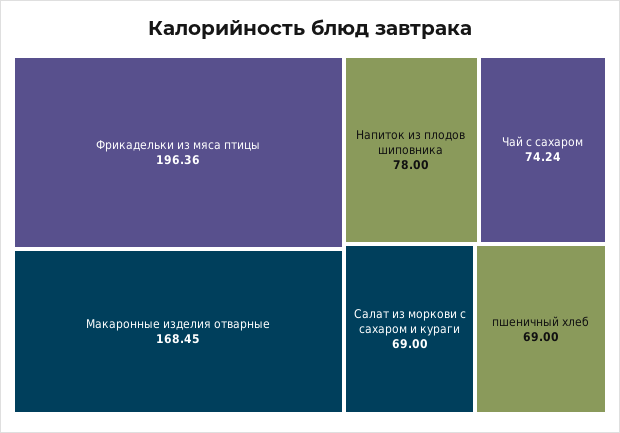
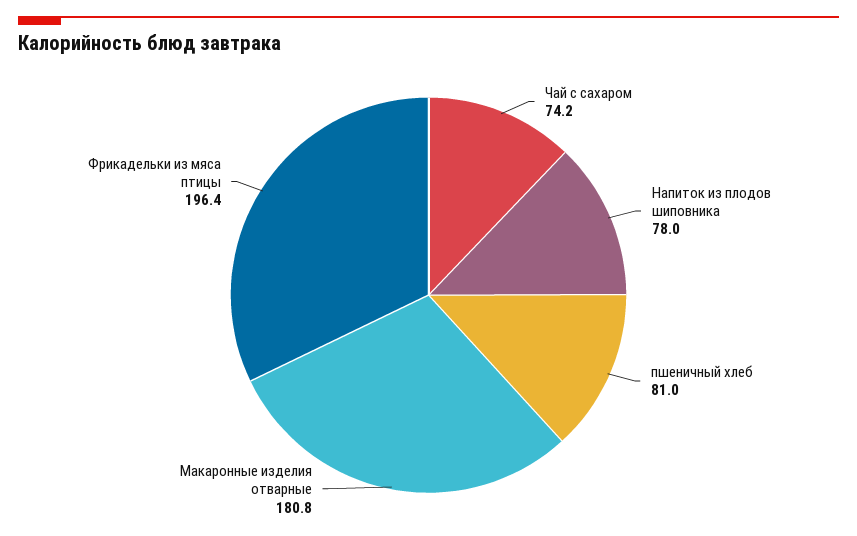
  {
    "Фрикадельки из мяса птицы": 196.36,
-   "Макаронные изделия отварные": 168.45,
+   "Макаронные изделия отварные": 180.8,
    "Напиток из плодов шиповника": 78,
    "Чай с сахаром": 74.24,
-   "Салат из моркови с сахаром и кураги": 69,
-   "пшеничный хлеб": 69
+   "пшеничный хлеб": 81
  }

